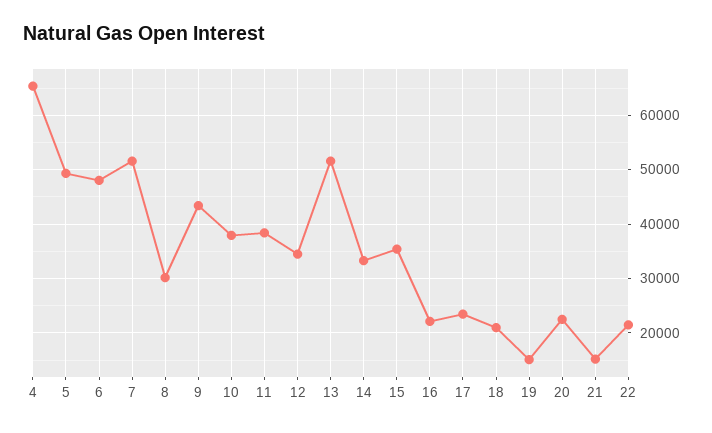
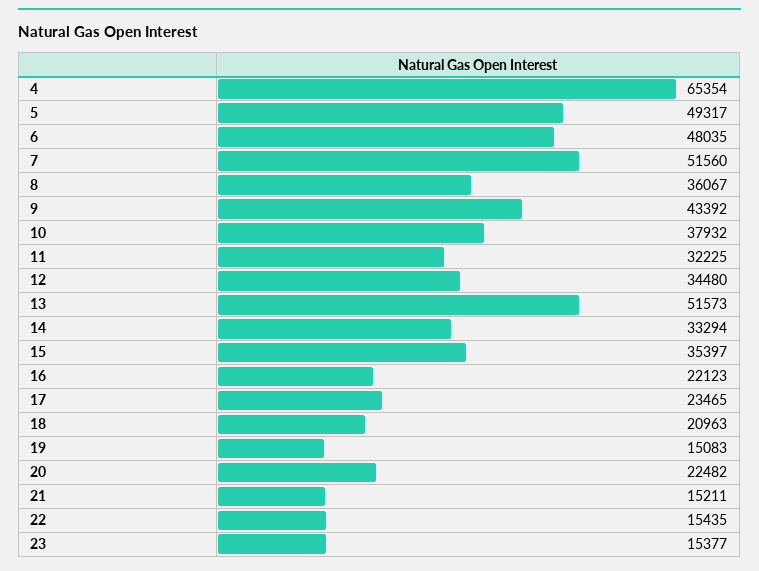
  {
    "4": 65354,
    "5": 49317,
    "6": 48035,
    "7": 51560,
-   "8": 30000,
+   "8": 36067,
    "9": 43392,
    "10": 37932,
-   "11": 38000,
+   "11": 32225,
    "12": 34480,
    "13": 51573,
    "14": 33294,
    "15": 35397,
    "16": 22123,
    "17": 23465,
    "18": 20963,
    "19": 15083,
    "20": 22482,
    "21": 15211,
-   "22": 22000
+   "22": 15435,
+   "23": 15377
  }

